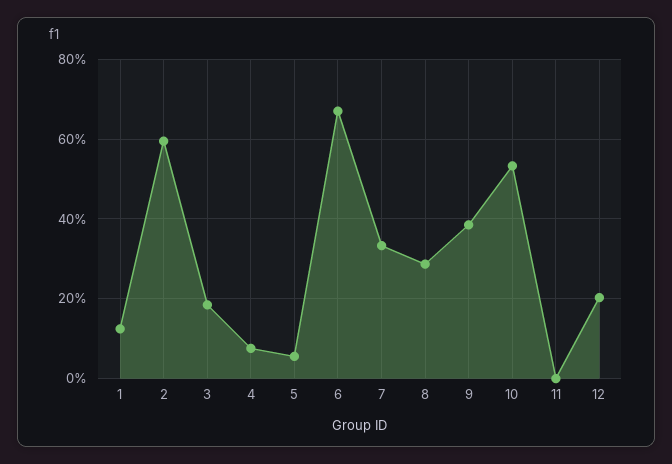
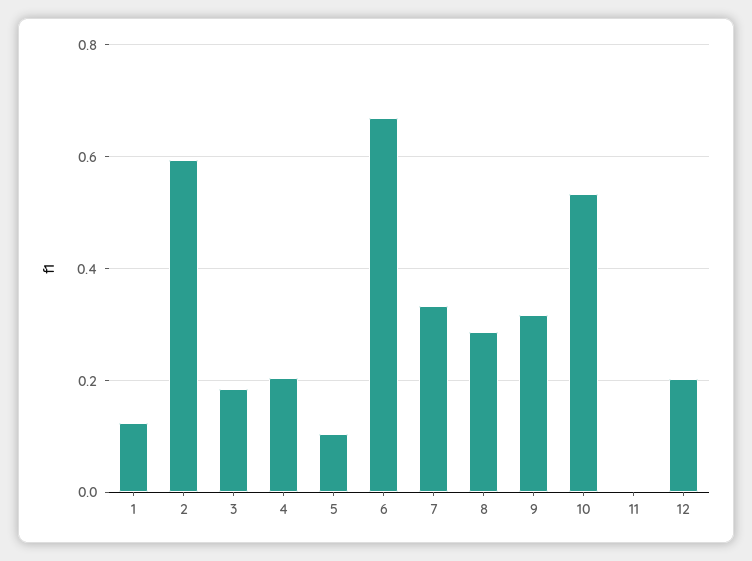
  {
    "1": 0.12,
    "2": 0.6,
    "3": 0.18,
-   "4": 0.08,
+   "4": 0.2,
-   "5": 0.06,
+   "5": 0.1,
    "6": 0.68,
    "7": 0.34,
    "8": 0.28,
-   "9": 0.38,
+   "9": 0.32,
    "10": 0.54,
    "11": 0,
    "12": 0.2
  }

